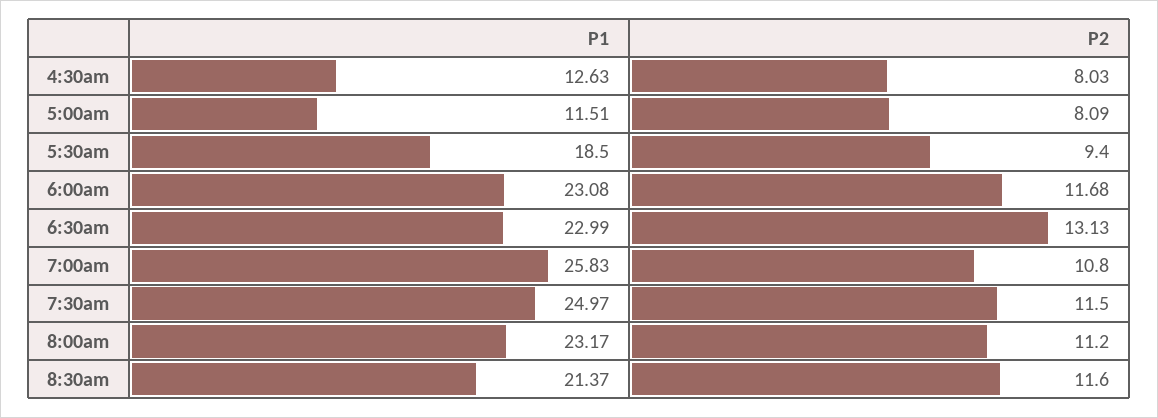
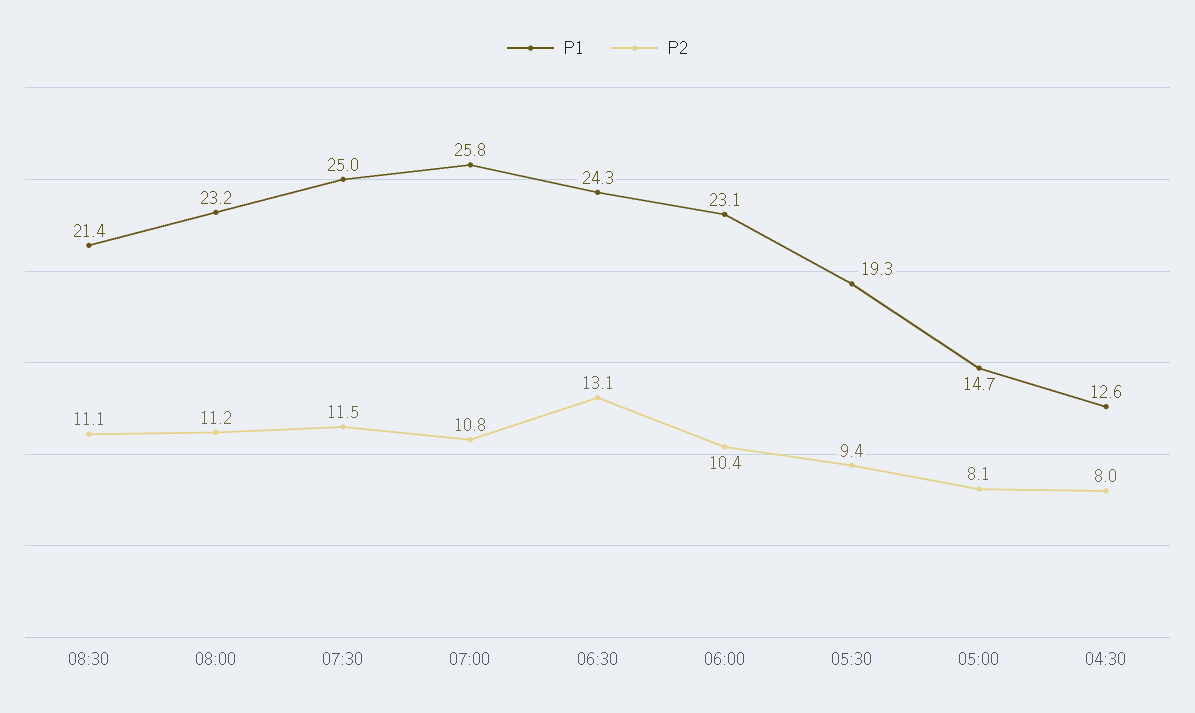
  {
    "P1": {
      "4:30am": 12.63,
-     "5:00am": 11.51,
+     "5:00am": 14.7,
-     "5:30am": 18.5,
+     "5:30am": 19.3,
      "6:00am": 23.08,
-     "6:30am": 22.99,
+     "6:30am": 24.3,
      "7:00am": 25.83,
      "7:30am": 24.97,
      "8:00am": 23.17,
      "8:30am": 21.37
    },
    "P2": {
      "4:30am": 8.03,
      "5:00am": 8.09,
      "5:30am": 9.4,
-     "6:00am": 11.68,
+     "6:00am": 10.4,
      "6:30am": 13.13,
      "7:00am": 10.8,
      "7:30am": 11.5,
      "8:00am": 11.2,
-     "8:30am": 11.6
+     "8:30am": 11.1
    }
  }

